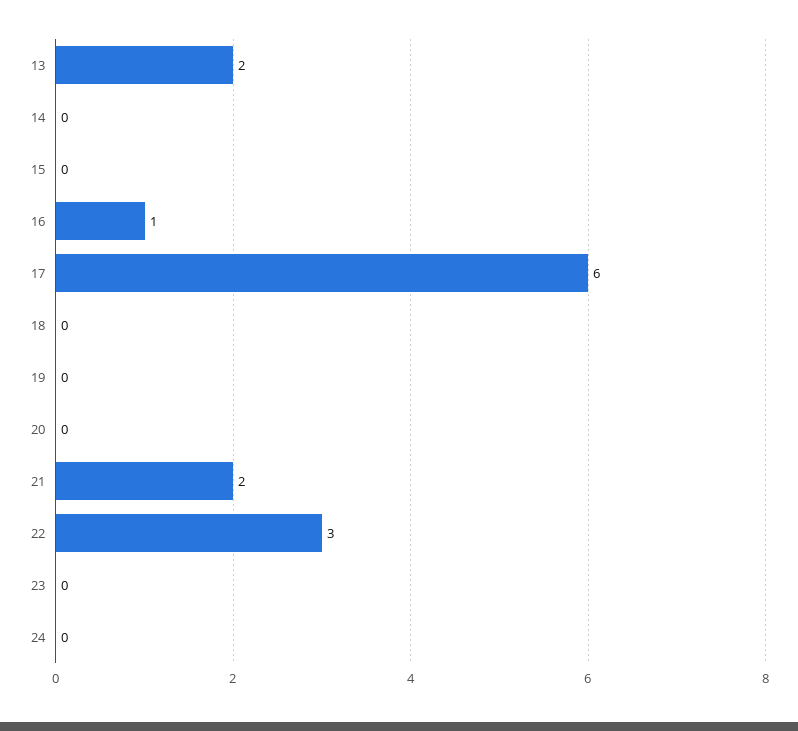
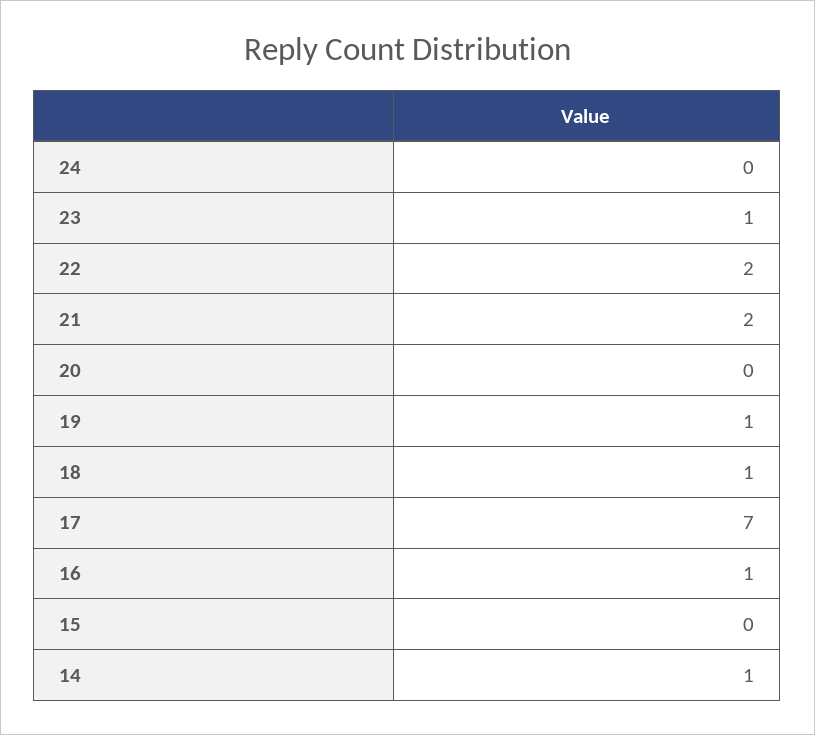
  {
-   "13": 2,
-   "14": 0,
+   "14": 1,
    "15": 0,
    "16": 1,
-   "17": 6,
+   "17": 7,
-   "18": 0,
+   "18": 1,
-   "19": 0,
+   "19": 1,
    "20": 0,
    "21": 2,
-   "22": 3,
+   "22": 2,
-   "23": 0,
+   "23": 1,
    "24": 0
  }

